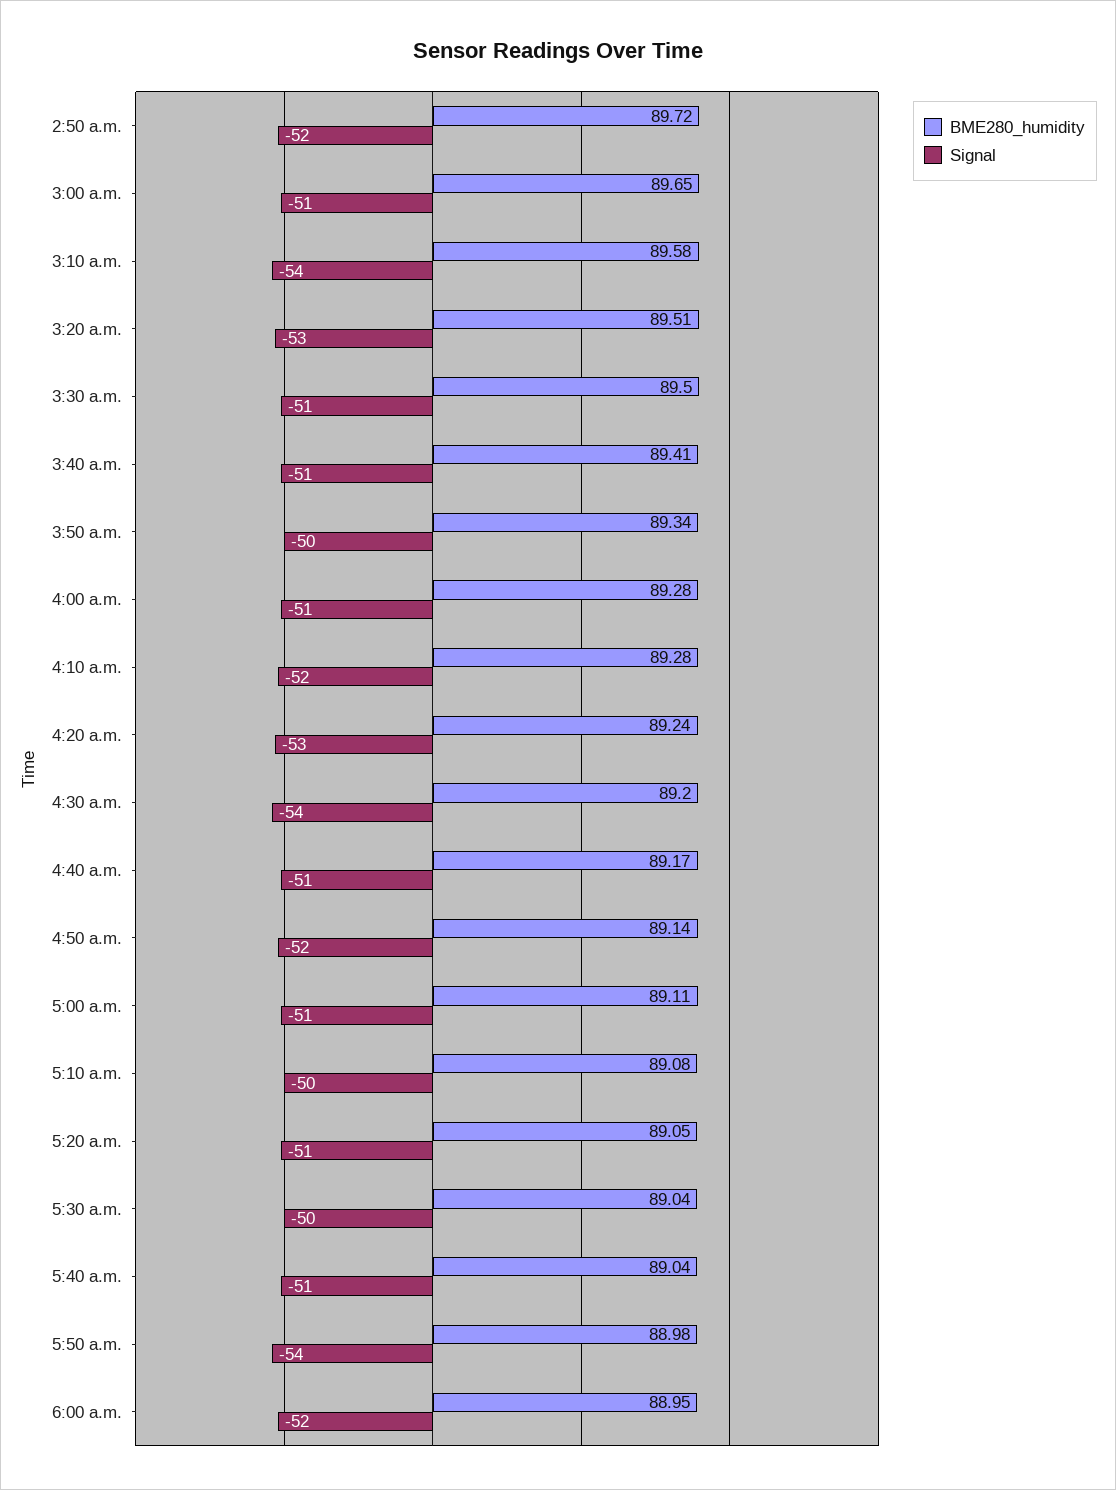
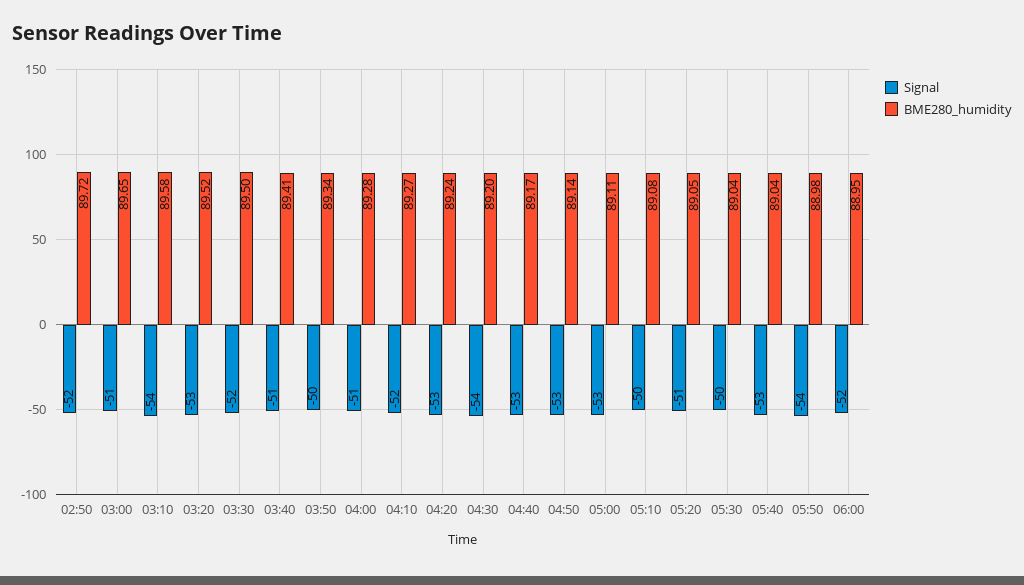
  {
    "BME280_humidity": {
      "2:50 a.m.": 89.72,
      "3:00 a.m.": 89.65,
      "3:10 a.m.": 89.58,
-     "3:20 a.m.": 89.51,
+     "3:20 a.m.": 89.52,
      "3:30 a.m.": 89.5,
      "3:40 a.m.": 89.41,
      "3:50 a.m.": 89.34,
      "4:00 a.m.": 89.28,
-     "4:10 a.m.": 89.28,
+     "4:10 a.m.": 89.27,
      "4:20 a.m.": 89.24,
      "4:30 a.m.": 89.2,
      "4:40 a.m.": 89.17,
      "4:50 a.m.": 89.14,
      "5:00 a.m.": 89.11,
      "5:10 a.m.": 89.08,
      "5:20 a.m.": 89.05,
      "5:30 a.m.": 89.04,
      "5:40 a.m.": 89.04,
      "5:50 a.m.": 88.98,
      "6:00 a.m.": 88.95
    },
    "Signal": {
      "2:50 a.m.": -52,
      "3:00 a.m.": -51,
      "3:10 a.m.": -54,
      "3:20 a.m.": -53,
-     "3:30 a.m.": -51,
+     "3:30 a.m.": -52,
      "3:40 a.m.": -51,
      "3:50 a.m.": -50,
      "4:00 a.m.": -51,
      "4:10 a.m.": -52,
      "4:20 a.m.": -53,
      "4:30 a.m.": -54,
-     "4:40 a.m.": -51,
+     "4:40 a.m.": -53,
-     "4:50 a.m.": -52,
+     "4:50 a.m.": -53,
-     "5:00 a.m.": -51,
+     "5:00 a.m.": -53,
      "5:10 a.m.": -50,
      "5:20 a.m.": -51,
      "5:30 a.m.": -50,
-     "5:40 a.m.": -51,
+     "5:40 a.m.": -53,
      "5:50 a.m.": -54,
      "6:00 a.m.": -52
    }
  }

